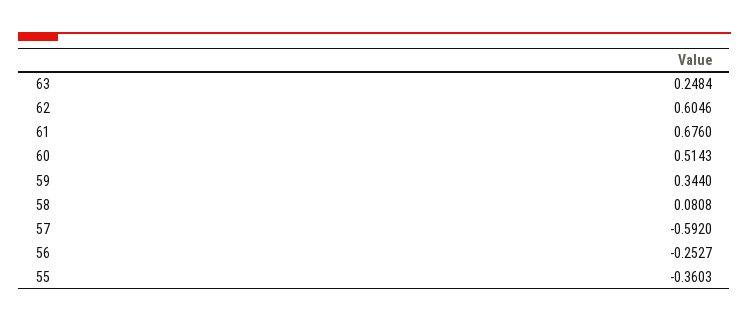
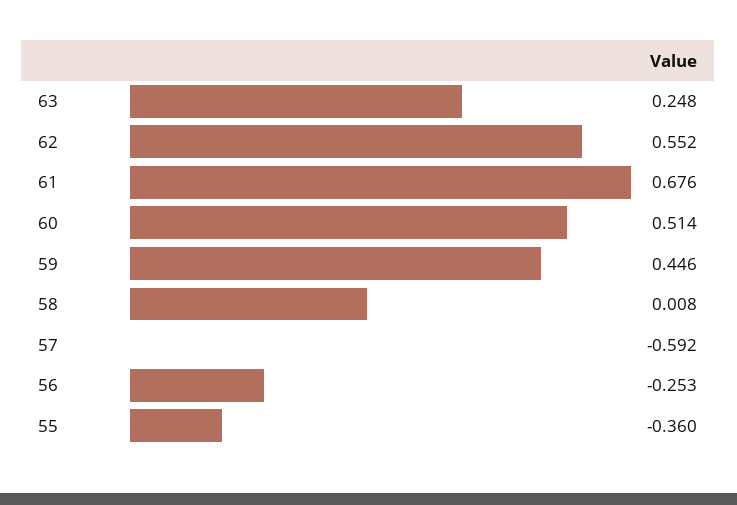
  {
    "63": 0.2484,
-   "62": 0.6046,
+   "62": 0.552,
    "61": 0.676,
    "60": 0.5143,
-   "59": 0.344,
+   "59": 0.446,
-   "58": 0.0808,
+   "58": 0.008,
    "57": -0.592,
    "56": -0.2527,
    "55": -0.3603
  }

